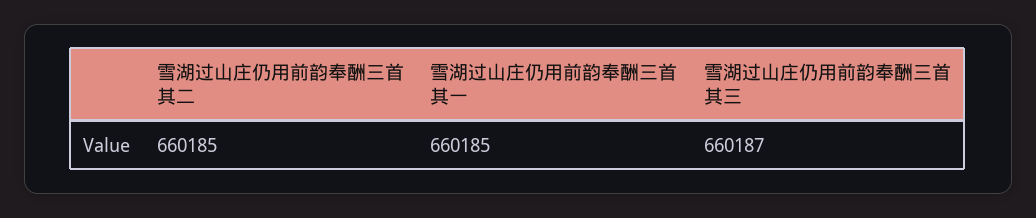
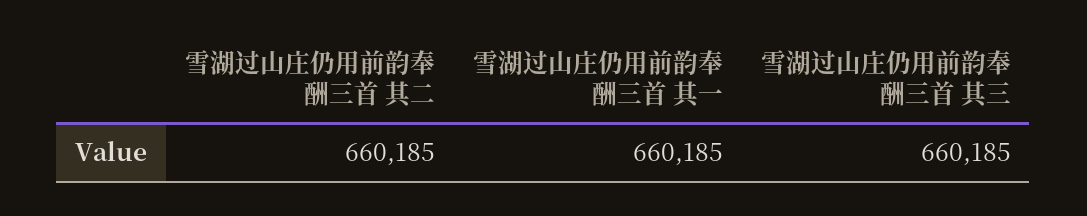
  {
    "雪湖过山庄仍用前韵奉酬三首 其二": 660185,
    "雪湖过山庄仍用前韵奉酬三首 其一": 660185,
-   "雪湖过山庄仍用前韵奉酬三首 其三": 660187
+   "雪湖过山庄仍用前韵奉酬三首 其三": 660185
  }

